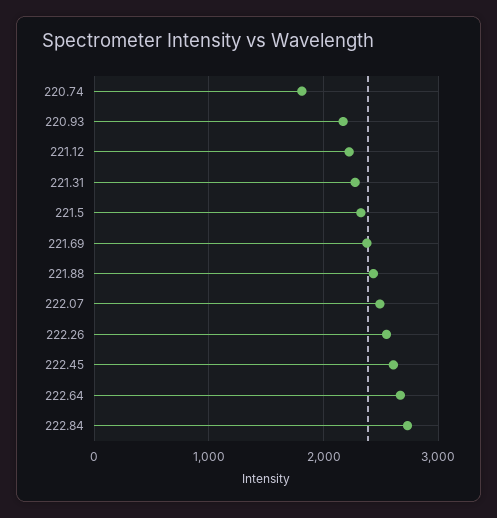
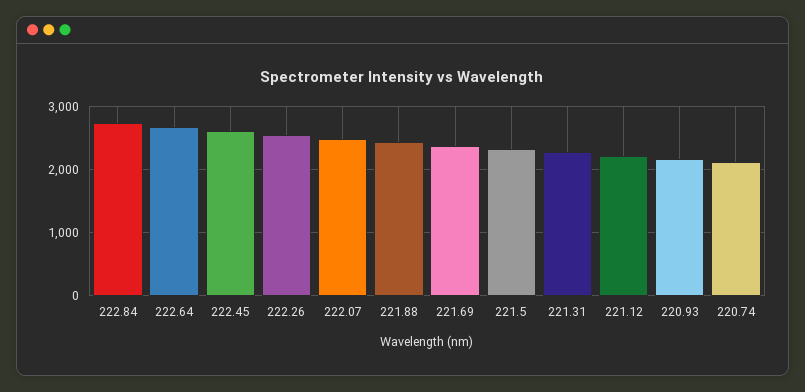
  {
-   "220.74": 1800,
+   "220.74": 2100,
    "220.93": 2200,
    "221.12": 2200,
    "221.31": 2300,
    "221.5": 2300,
    "221.69": 2400,
    "221.88": 2400,
    "222.07": 2500,
    "222.26": 2500,
    "222.45": 2600,
    "222.64": 2700,
    "222.84": 2700
  }

